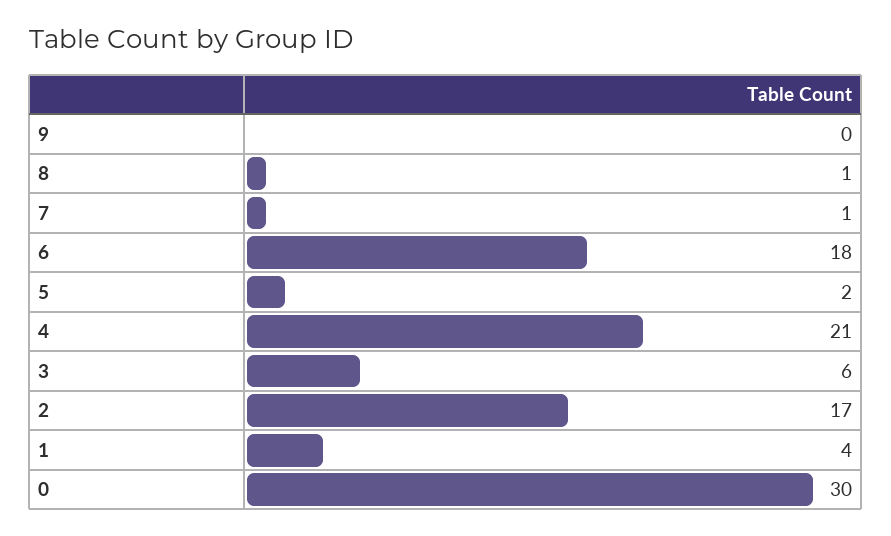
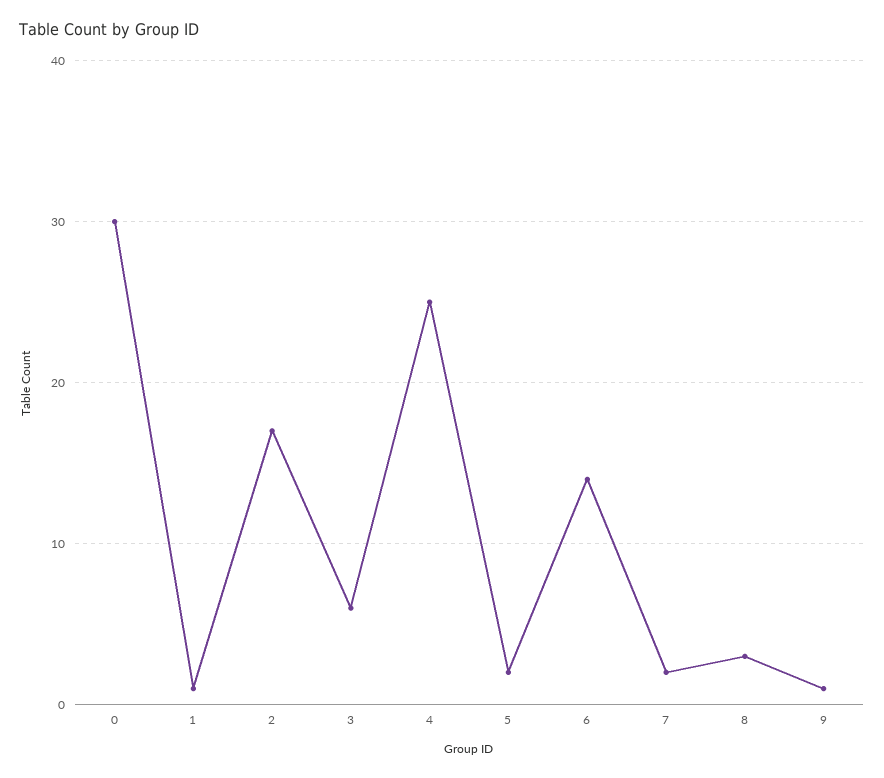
  {
-   "9": 0,
+   "9": 1,
-   "8": 1,
+   "8": 3,
-   "7": 1,
+   "7": 2,
-   "6": 18,
+   "6": 14,
    "5": 2,
-   "4": 21,
+   "4": 25,
    "3": 6,
    "2": 17,
-   "1": 4,
+   "1": 1,
    "0": 30
  }

